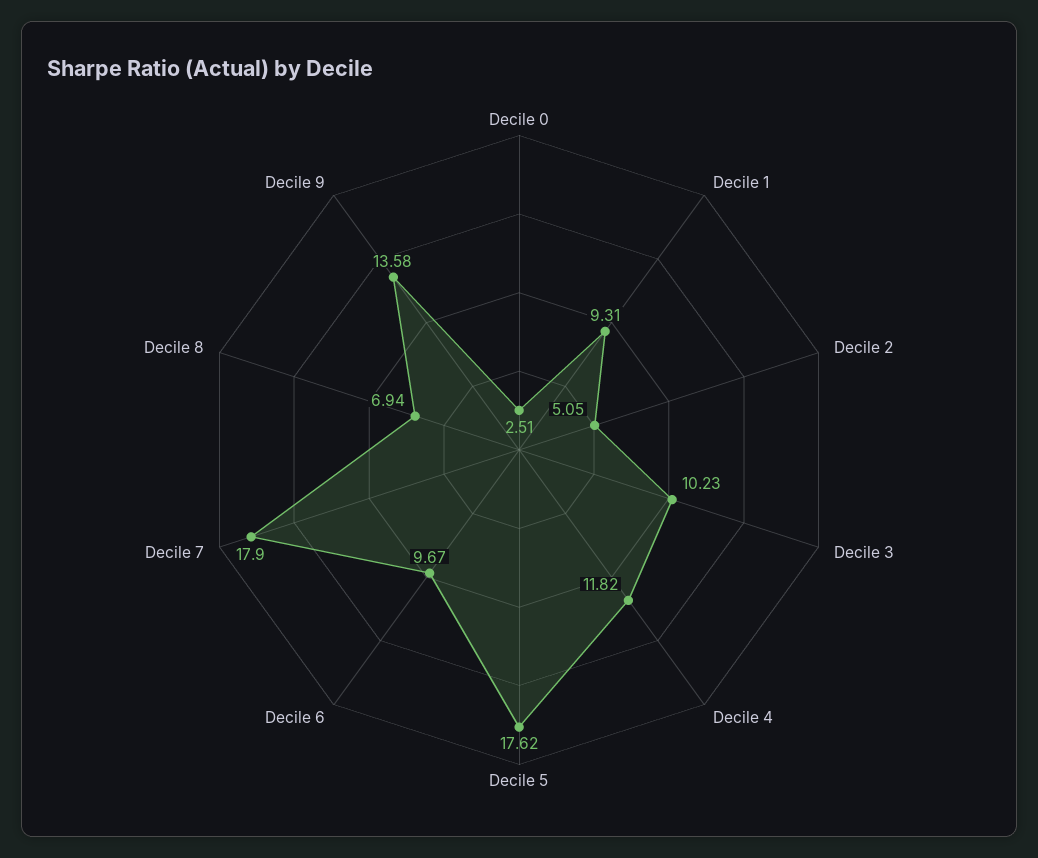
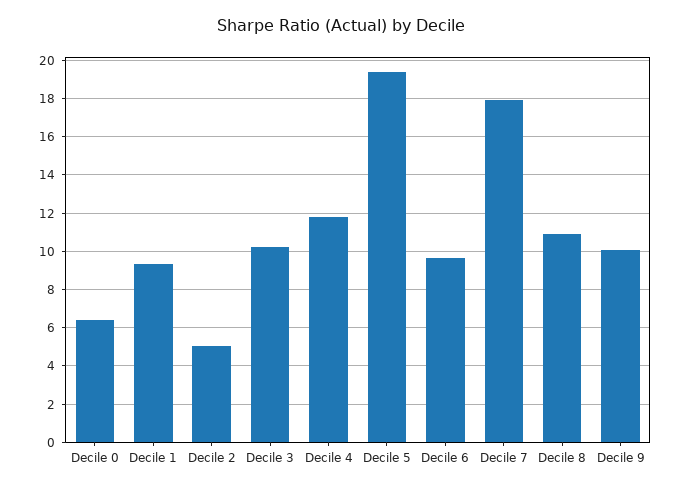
  {
-   "Decile 0": 2.51,
+   "Decile 0": 6.5,
    "Decile 1": 9.31,
    "Decile 2": 5.05,
    "Decile 3": 10.23,
    "Decile 4": 11.82,
-   "Decile 5": 17.62,
+   "Decile 5": 19.5,
    "Decile 6": 9.67,
    "Decile 7": 17.9,
-   "Decile 8": 6.94,
+   "Decile 8": 11,
-   "Decile 9": 13.58
+   "Decile 9": 10
  }

